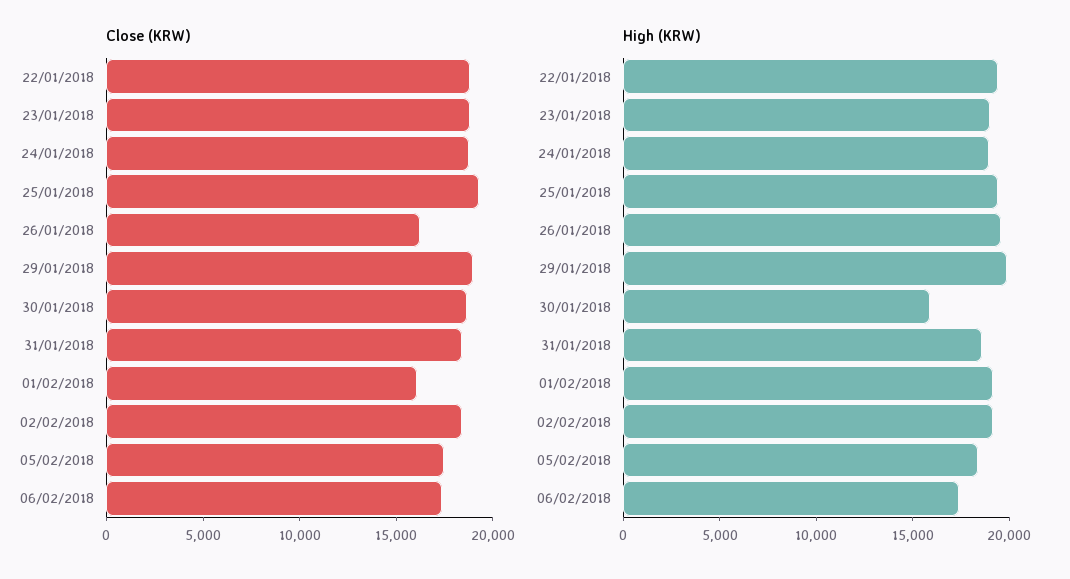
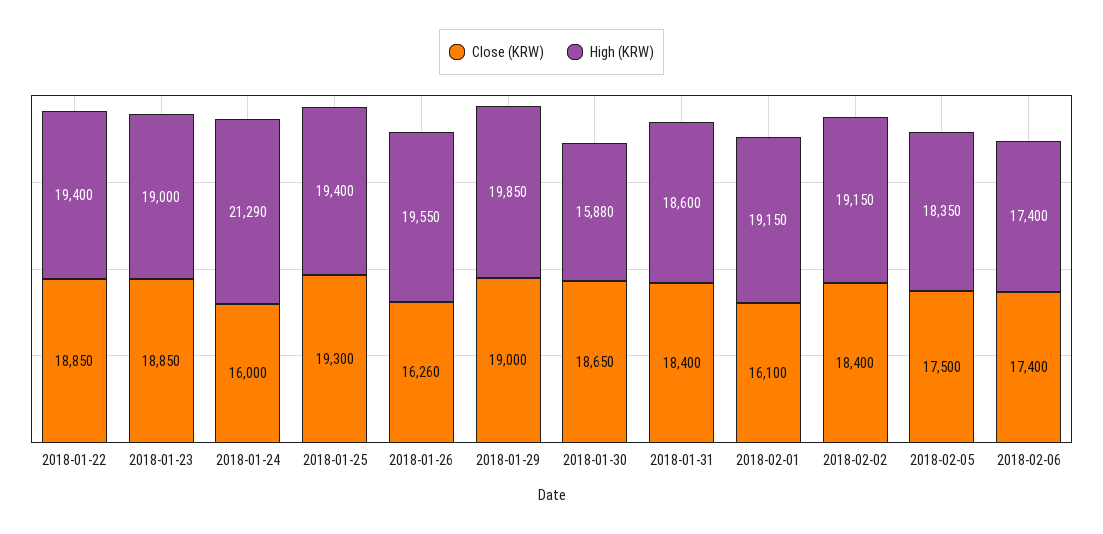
  {
    "Close (KRW)": {
      "22/01/2018": 18850,
      "23/01/2018": 18850,
-     "24/01/2018": 19000,
+     "24/01/2018": 16000,
      "25/01/2018": 19300,
      "26/01/2018": 16260,
      "29/01/2018": 19000,
      "30/01/2018": 18650,
      "31/01/2018": 18400,
      "01/02/2018": 16100,
      "02/02/2018": 18400,
      "05/02/2018": 17500,
      "06/02/2018": 17400
    },
    "High (KRW)": {
      "22/01/2018": 19400,
      "23/01/2018": 19000,
-     "24/01/2018": 19000,
+     "24/01/2018": 21290,
      "25/01/2018": 19400,
      "26/01/2018": 19550,
      "29/01/2018": 19850,
      "30/01/2018": 15880,
      "31/01/2018": 18600,
      "01/02/2018": 19150,
      "02/02/2018": 19150,
      "05/02/2018": 18350,
      "06/02/2018": 17400
    }
  }

